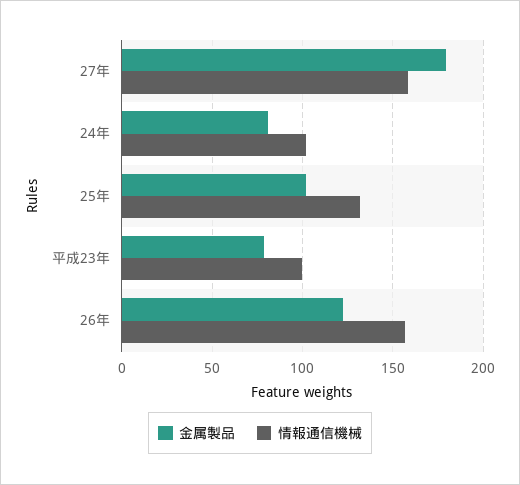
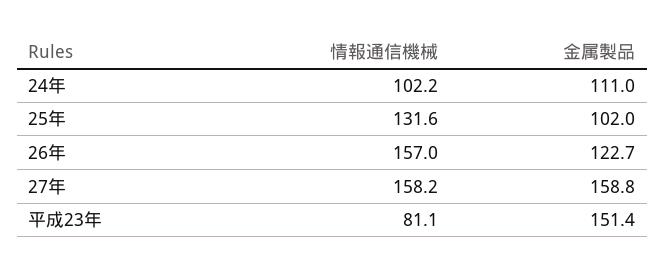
  {
    "金属製品": {
-     "27年": 180,
+     "27年": 158.8,
-     "24年": 80,
+     "24年": 111,
      "25年": 102,
-     "平成23年": 80,
+     "平成23年": 151.4,
      "26年": 122.7
    },
    "情報通信機械": {
      "27年": 158.2,
      "24年": 102.2,
      "25年": 131.6,
-     "平成23年": 100,
+     "平成23年": 81.1,
      "26年": 157
    }
  }

